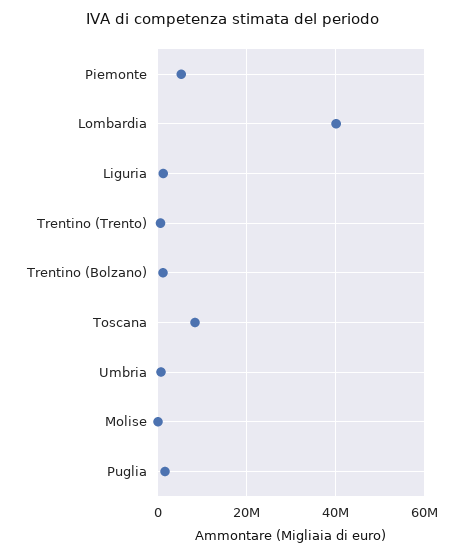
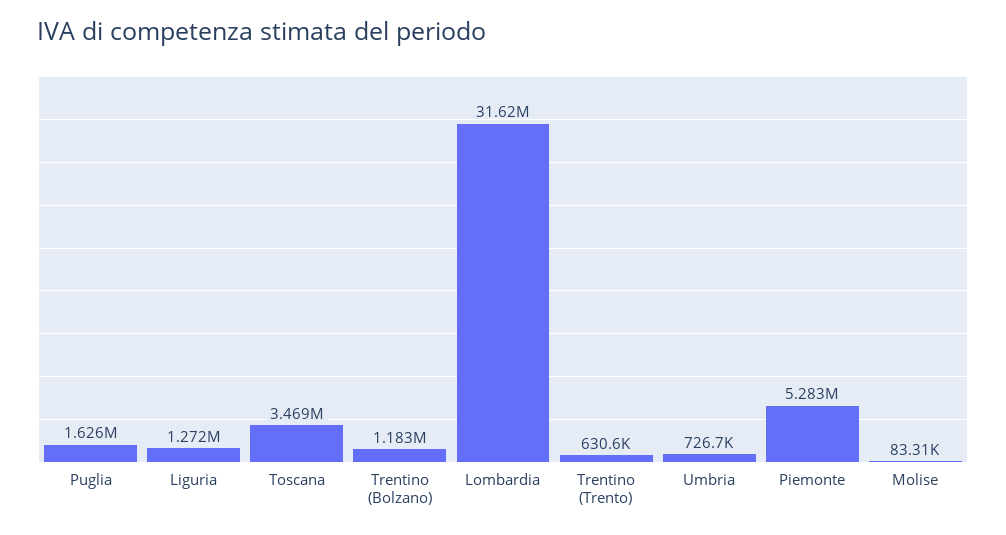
  {
    "Piemonte": 5283000,
-   "Lombardia": 40000000,
+   "Lombardia": 31620000,
    "Liguria": 1272000,
    "Trentino (Trento)": 630600,
    "Trentino (Bolzano)": 1183000,
-   "Toscana": 8000000,
+   "Toscana": 3469000,
    "Umbria": 726700,
    "Molise": 83310,
    "Puglia": 1626000
  }

